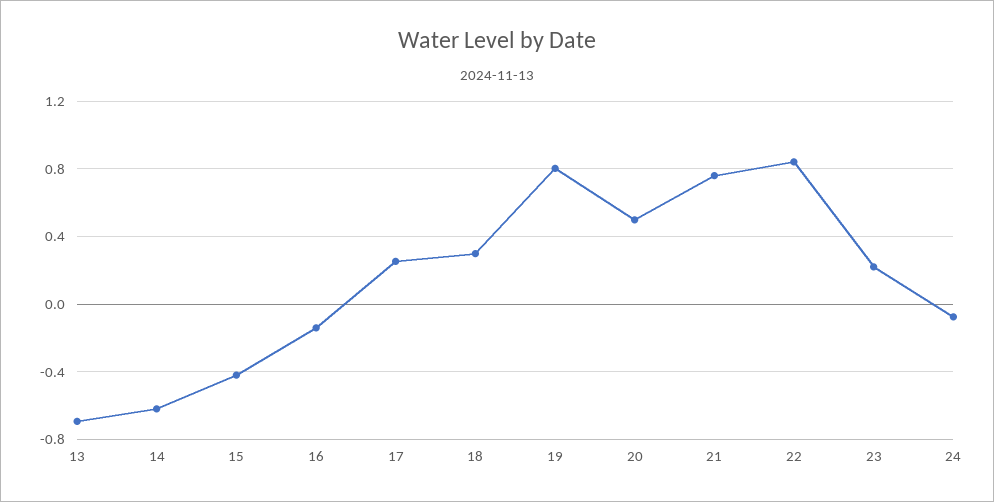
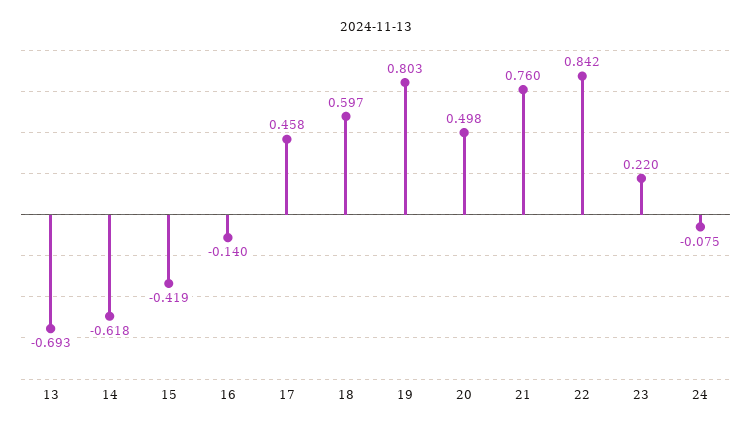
  {
    "13": -0.693,
    "14": -0.618,
    "15": -0.419,
    "16": -0.14,
-   "17": 0.25,
+   "17": 0.458,
-   "18": 0.3,
+   "18": 0.597,
    "19": 0.803,
    "20": 0.498,
    "21": 0.76,
    "22": 0.842,
    "23": 0.22,
    "24": -0.075
  }

